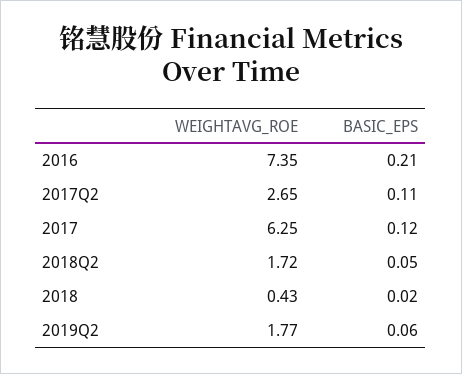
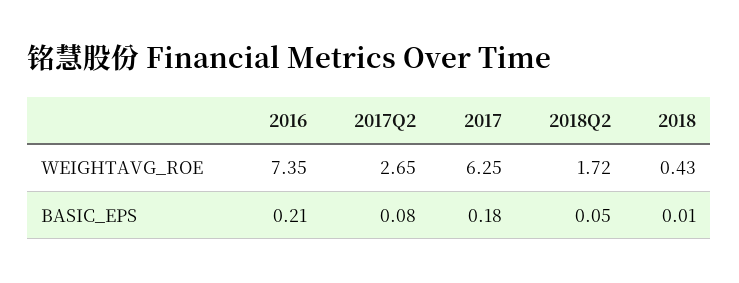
  {
    "WEIGHTAVG_ROE": {
      "2016": 7.35,
      "2017Q2": 2.65,
      "2017": 6.25,
      "2018Q2": 1.72,
-     "2018": 0.43,
+     "2018": 0.43
-     "2019Q2": 1.77
    },
    "BASIC_EPS": {
      "2016": 0.21,
-     "2017Q2": 0.11,
+     "2017Q2": 0.08,
-     "2017": 0.12,
+     "2017": 0.18,
      "2018Q2": 0.05,
-     "2018": 0.02,
+     "2018": 0.01
-     "2019Q2": 0.06
    }
  }

